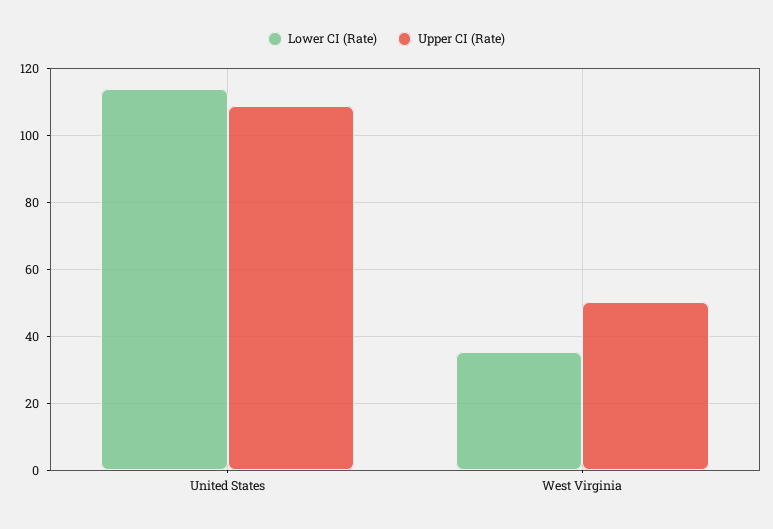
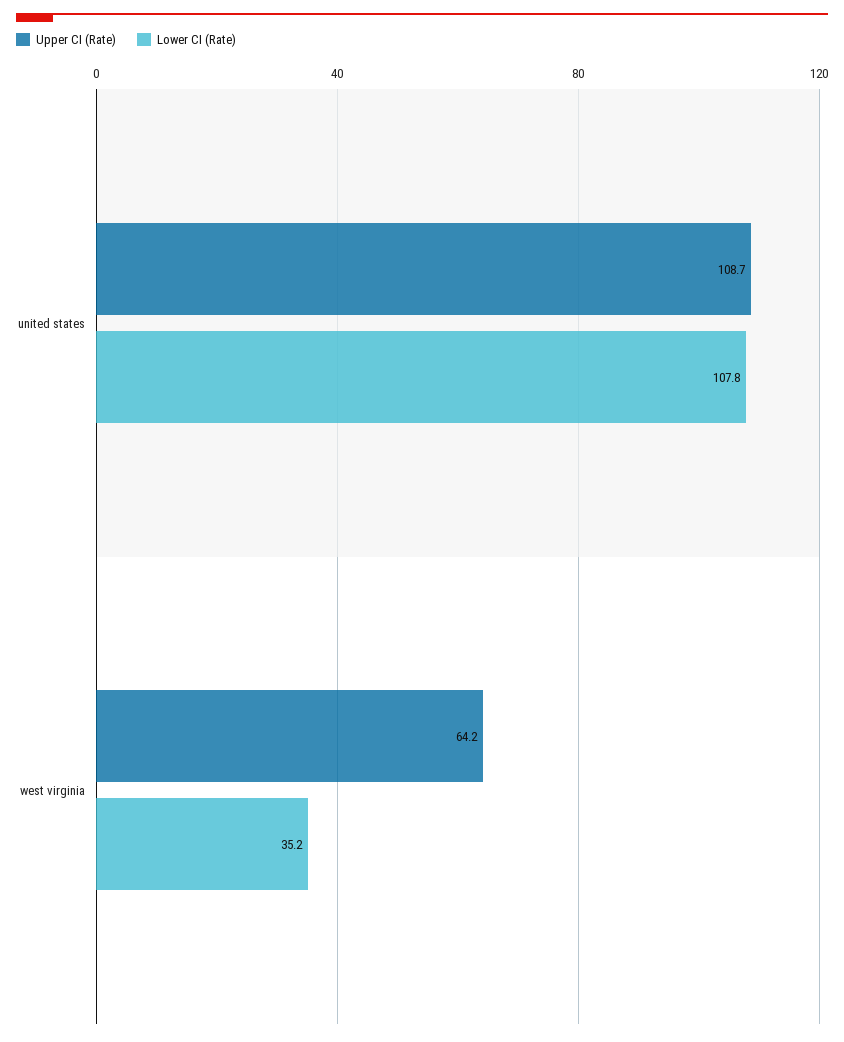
  {
    "Lower CI (Rate)": {
-     "United States": 114,
+     "United States": 107.8,
      "West Virginia": 35.2
    },
    "Upper CI (Rate)": {
      "United States": 108.7,
-     "West Virginia": 50
+     "West Virginia": 64.2
    }
  }

